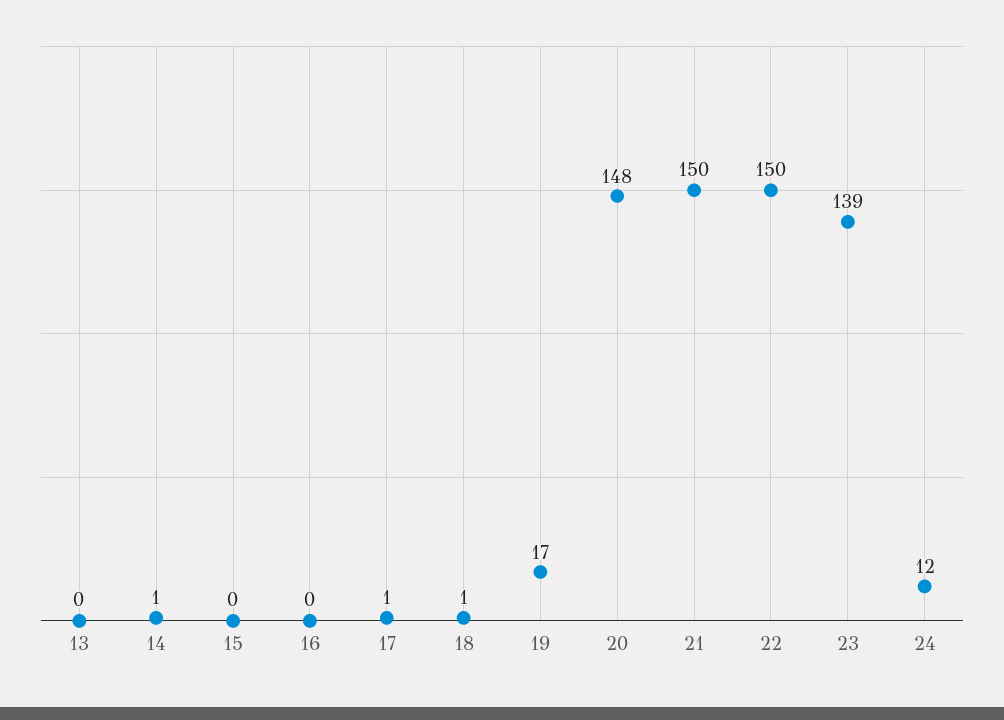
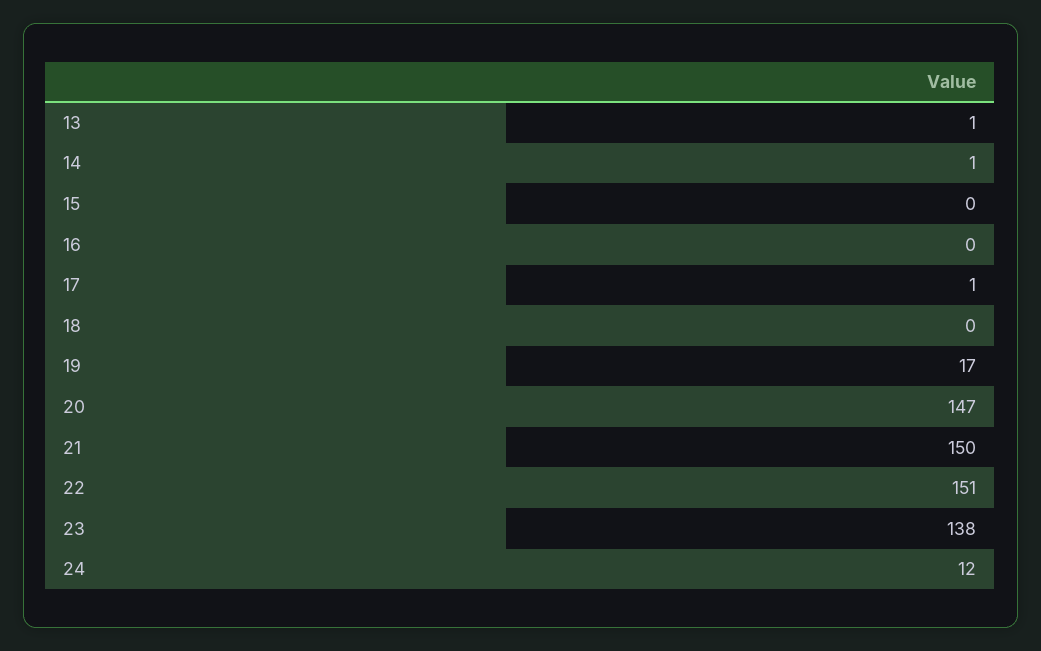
  {
-   "13": 0,
+   "13": 1,
    "14": 1,
    "15": 0,
    "16": 0,
    "17": 1,
-   "18": 1,
+   "18": 0,
    "19": 17,
-   "20": 148,
+   "20": 147,
    "21": 150,
-   "22": 150,
+   "22": 151,
-   "23": 139,
+   "23": 138,
    "24": 12
  }

